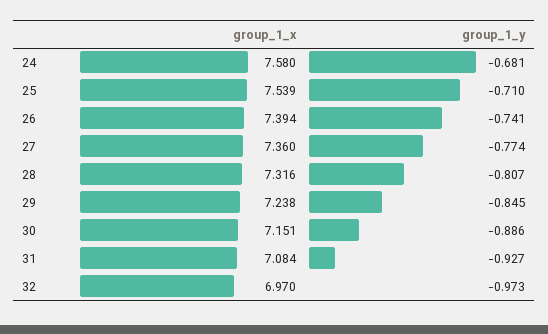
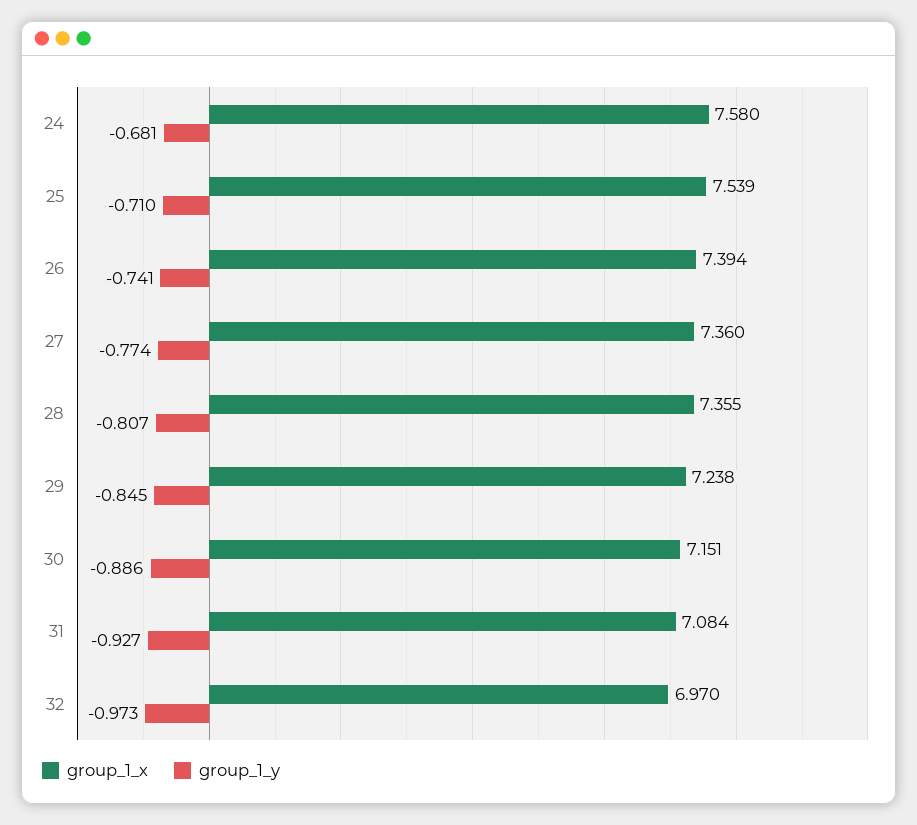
  {
    "group_1_x": {
      "24": 7.58,
      "25": 7.539,
      "26": 7.394,
      "27": 7.36,
-     "28": 7.316,
+     "28": 7.355,
      "29": 7.238,
      "30": 7.151,
      "31": 7.084,
      "32": 6.97
    },
    "group_1_y": {
      "24": -0.681,
      "25": -0.71,
      "26": -0.741,
      "27": -0.774,
      "28": -0.807,
      "29": -0.845,
      "30": -0.886,
      "31": -0.927,
      "32": -0.973
    }
  }

